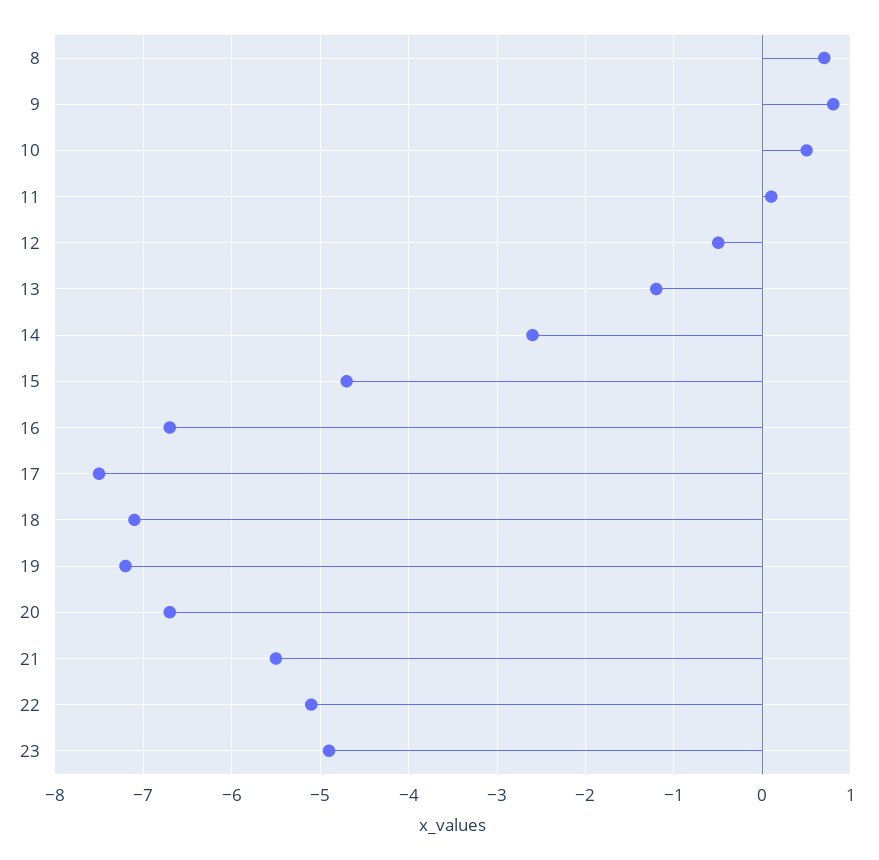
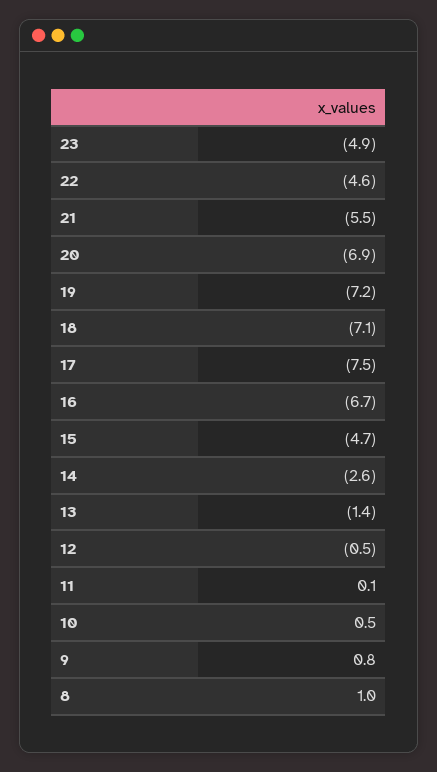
  {
-   "8": 0.7,
+   "8": 1,
    "9": 0.8,
    "10": 0.5,
    "11": 0.1,
    "12": -0.5,
-   "13": -1.2,
+   "13": -1.4,
    "14": -2.6,
    "15": -4.7,
    "16": -6.7,
    "17": -7.5,
    "18": -7.1,
    "19": -7.2,
-   "20": -6.7,
+   "20": -6.9,
    "21": -5.5,
-   "22": -5.1,
+   "22": -4.6,
    "23": -4.9
  }

